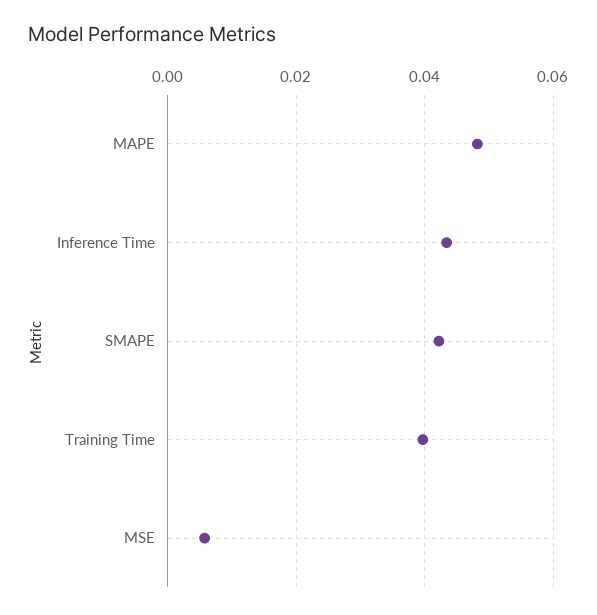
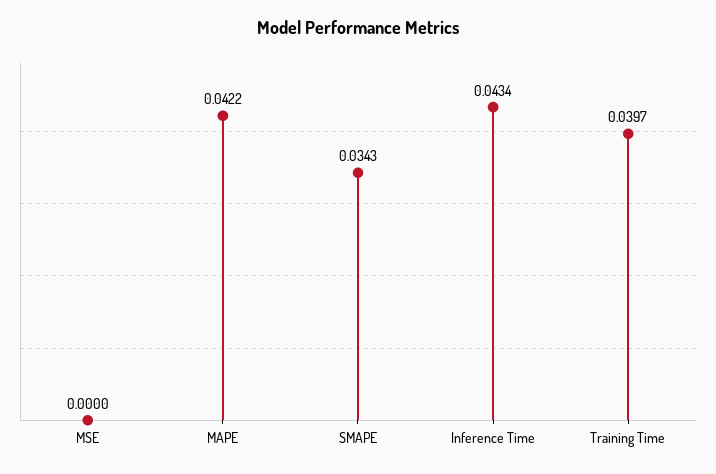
  {
-   "MAPE": 0.048,
+   "MAPE": 0.0422,
    "Inference Time": 0.0434,
-   "SMAPE": 0.042,
+   "SMAPE": 0.0343,
    "Training Time": 0.0397,
-   "MSE": 0.006
+   "MSE": 0
  }

